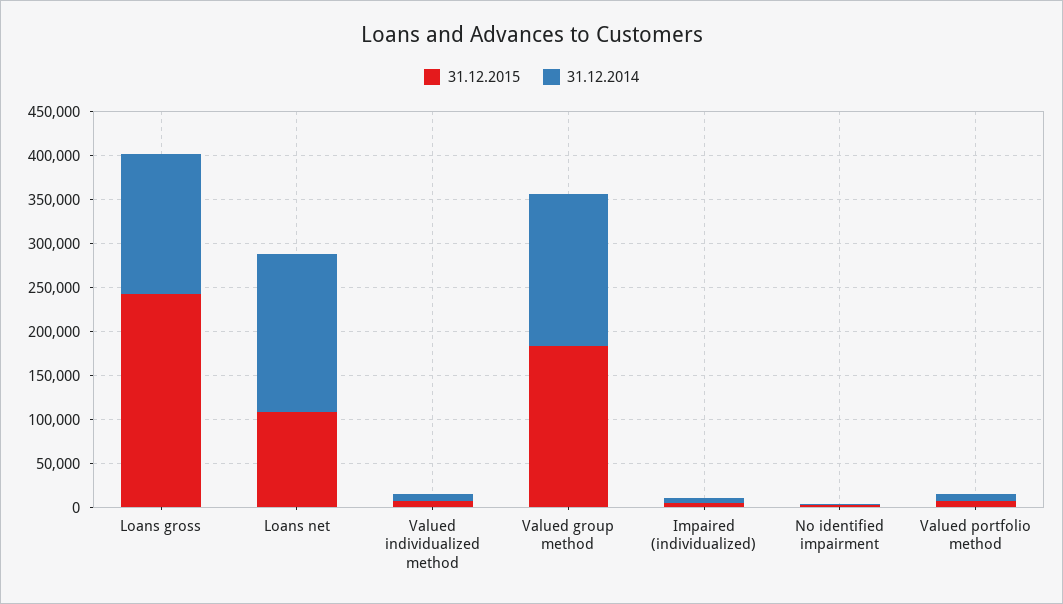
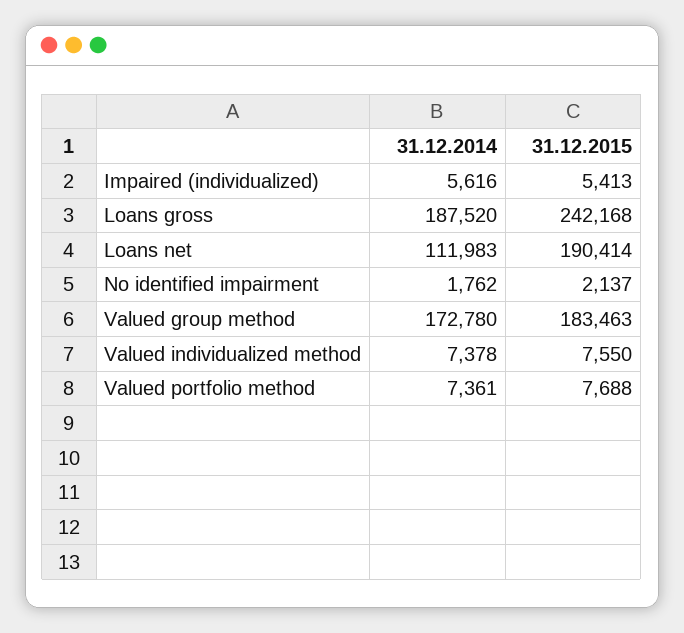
  {
    "31.12.2015": {
      "Loans gross": 242168,
-     "Loans net": 110000,
+     "Loans net": 190414,
      "Valued individualized method": 7550,
      "Valued group method": 183463,
      "Impaired (individualized)": 5413,
      "No identified impairment": 2137,
      "Valued portfolio method": 7688
    },
    "31.12.2014": {
-     "Loans gross": 160000,
+     "Loans gross": 187520,
-     "Loans net": 180000,
+     "Loans net": 111983,
      "Valued individualized method": 7378,
      "Valued group method": 172780,
      "Impaired (individualized)": 5616,
      "No identified impairment": 1762,
      "Valued portfolio method": 7361
    }
  }

